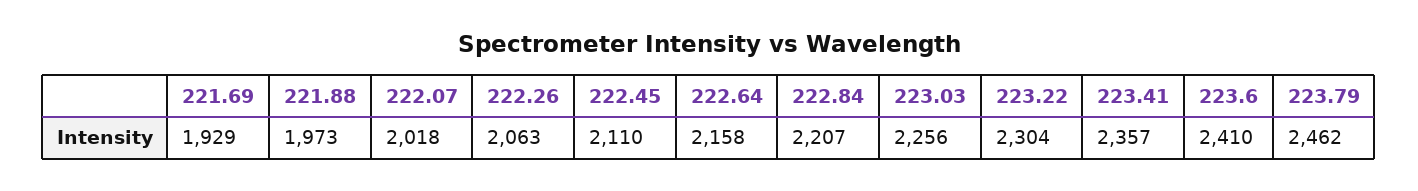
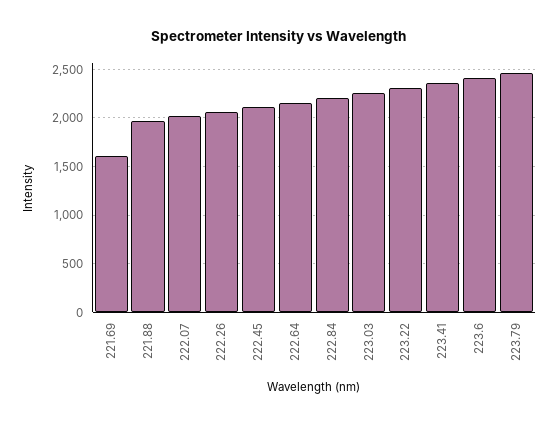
  {
-   "221.69": 1929,
+   "221.69": 1600,
    "221.88": 1973,
    "222.07": 2018,
    "222.26": 2063,
    "222.45": 2110,
    "222.64": 2158,
    "222.84": 2207,
    "223.03": 2256,
    "223.22": 2304,
    "223.41": 2357,
    "223.6": 2410,
    "223.79": 2462
  }

